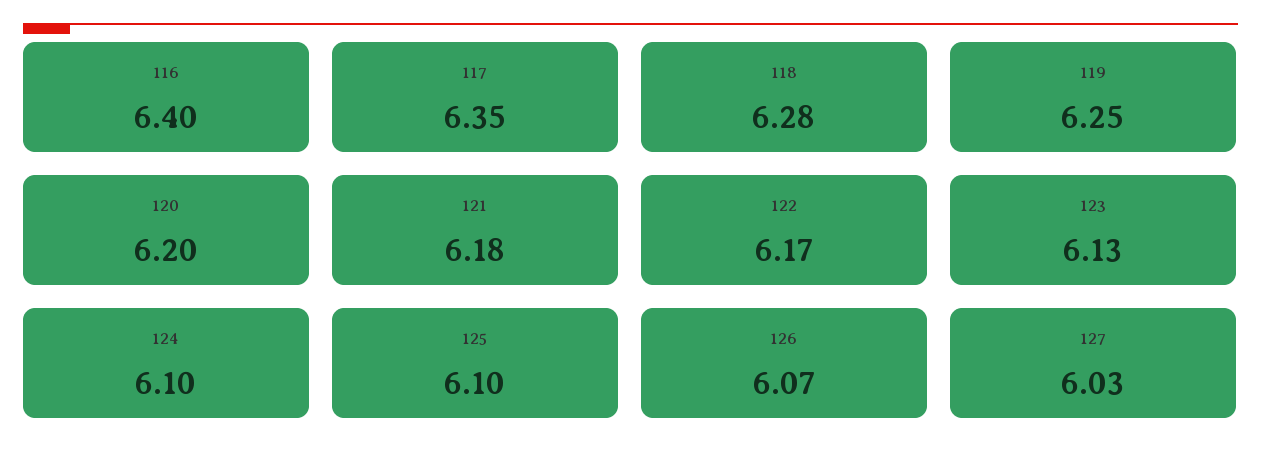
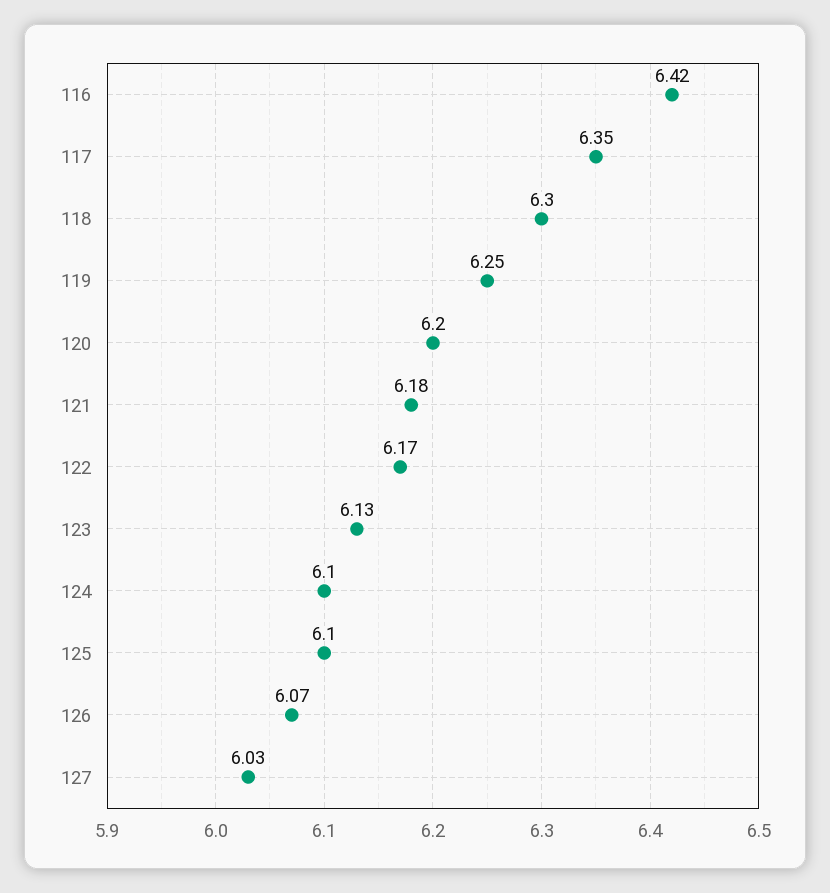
  {
-   "116": 6.4,
+   "116": 6.42,
    "117": 6.35,
-   "118": 6.28,
+   "118": 6.3,
    "119": 6.25,
    "120": 6.2,
    "121": 6.18,
    "122": 6.17,
    "123": 6.13,
    "124": 6.1,
    "125": 6.1,
    "126": 6.07,
    "127": 6.03
  }

